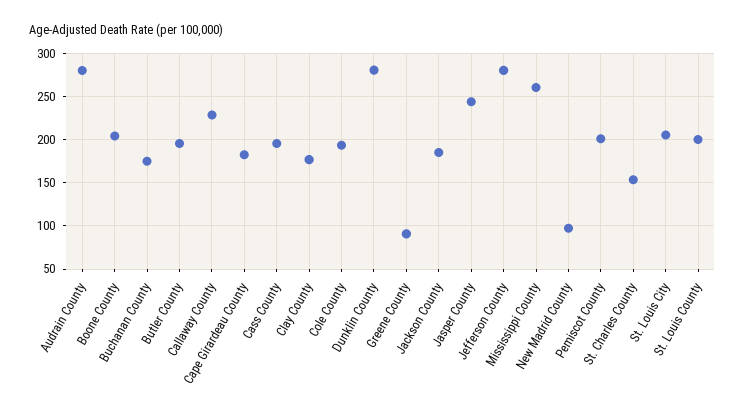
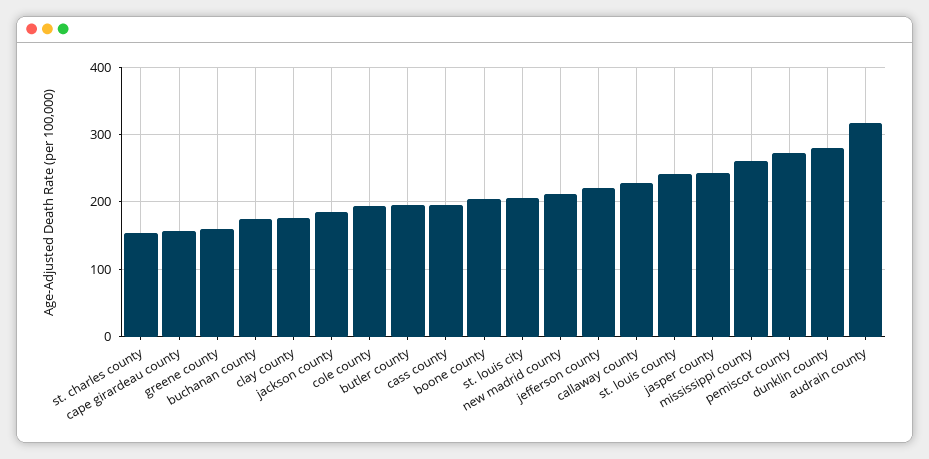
  {
-   "Audrain County": 280,
+   "Audrain County": 320,
    "Boone County": 200,
    "Buchanan County": 170,
    "Butler County": 200,
    "Callaway County": 230,
-   "Cape Girardeau County": 180,
+   "Cape Girardeau County": 160,
    "Cass County": 200,
    "Clay County": 180,
    "Cole County": 190,
    "Dunklin County": 280,
-   "Greene County": 90,
+   "Greene County": 160,
    "Jackson County": 180,
    "Jasper County": 240,
-   "Jefferson County": 280,
+   "Jefferson County": 220,
    "Mississippi County": 260,
-   "New Madrid County": 100,
+   "New Madrid County": 210,
-   "Pemiscot County": 200,
+   "Pemiscot County": 270,
    "St. Charles County": 150,
    "St. Louis City": 210,
-   "St. Louis County": 200
+   "St. Louis County": 240
  }

